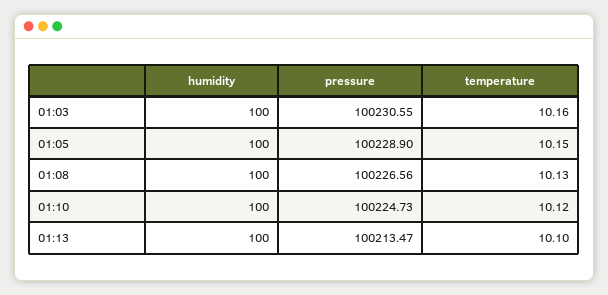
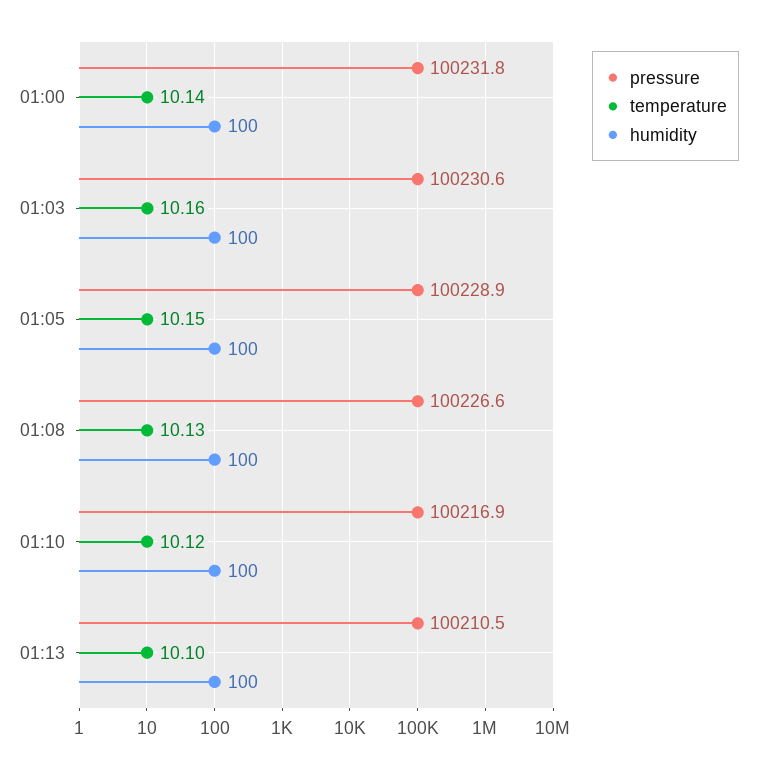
  {
    "humidity": {
      "01:03": 100,
      "01:05": 100,
      "01:08": 100,
      "01:10": 100,
-     "01:13": 100
+     "01:13": 100,
+     "01:00": 100
    },
    "pressure": {
      "01:03": 100230.55,
      "01:05": 100228.9,
      "01:08": 100226.56,
-     "01:10": 100224.73,
+     "01:10": 100216.9,
-     "01:13": 100213.47
+     "01:13": 100210.5,
+     "01:00": 100231.8
    },
    "temperature": {
      "01:03": 10.16,
      "01:05": 10.15,
      "01:08": 10.13,
      "01:10": 10.12,
-     "01:13": 10.1
+     "01:13": 10.1,
+     "01:00": 10.14
    }
  }

